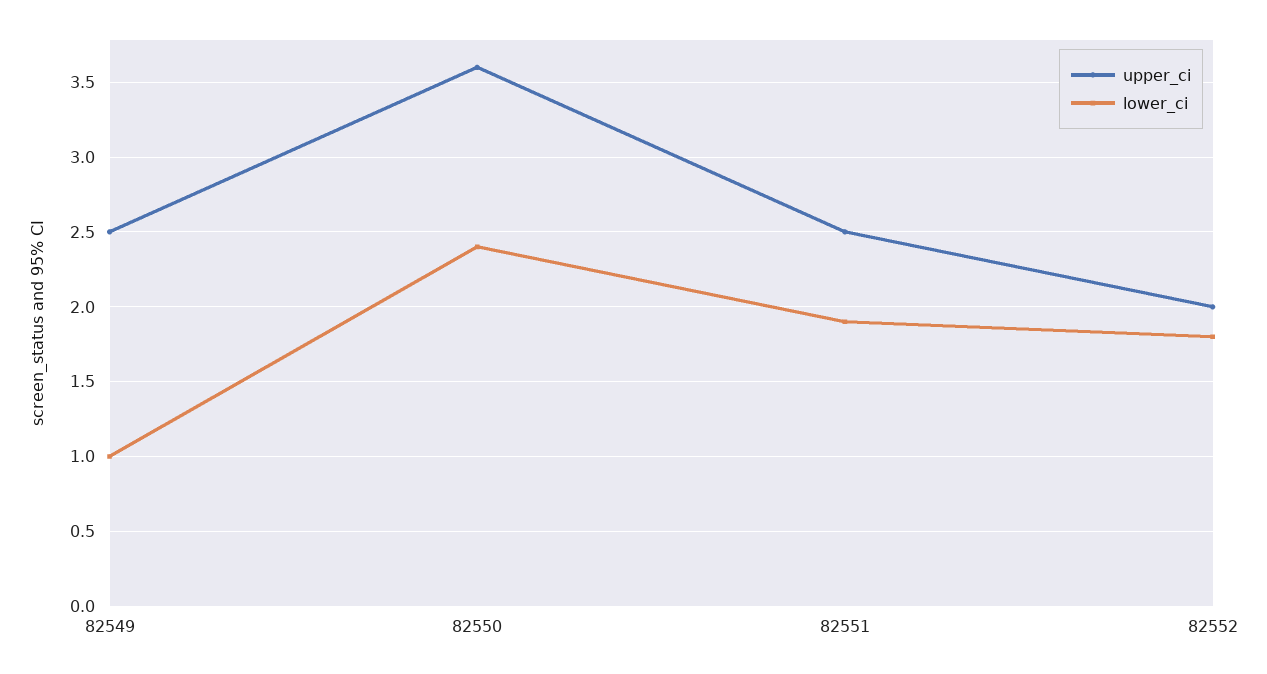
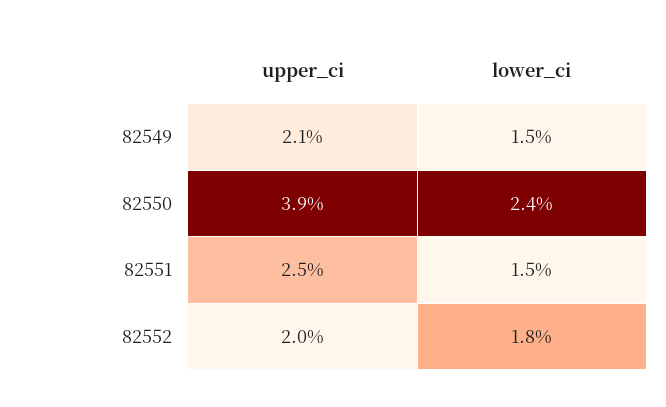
  {
    "upper_ci": {
-     "82549": 2.5,
+     "82549": 2.1,
-     "82550": 3.6,
+     "82550": 3.9,
      "82551": 2.5,
      "82552": 2
    },
    "lower_ci": {
-     "82549": 1,
+     "82549": 1.5,
      "82550": 2.4,
-     "82551": 1.9,
+     "82551": 1.5,
      "82552": 1.8
    }
  }

